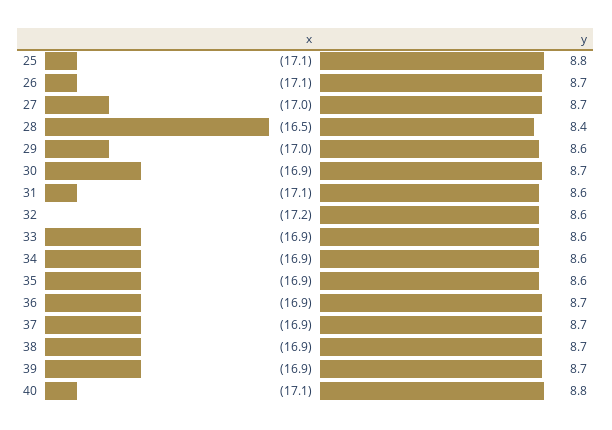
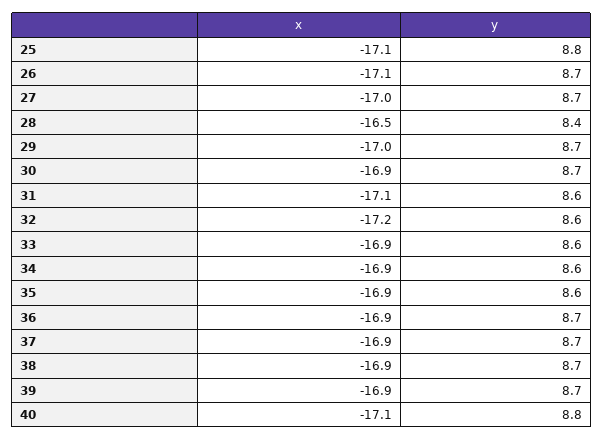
  {
    "x": {
      "25": -17.1,
      "26": -17.1,
      "27": -17,
      "28": -16.5,
      "29": -17,
      "30": -16.9,
      "31": -17.1,
      "32": -17.2,
      "33": -16.9,
      "34": -16.9,
      "35": -16.9,
      "36": -16.9,
      "37": -16.9,
      "38": -16.9,
      "39": -16.9,
      "40": -17.1
    },
    "y": {
      "25": 8.8,
      "26": 8.7,
      "27": 8.7,
      "28": 8.4,
-     "29": 8.6,
+     "29": 8.7,
      "30": 8.7,
      "31": 8.6,
      "32": 8.6,
      "33": 8.6,
      "34": 8.6,
      "35": 8.6,
      "36": 8.7,
      "37": 8.7,
      "38": 8.7,
      "39": 8.7,
      "40": 8.8
    }
  }

